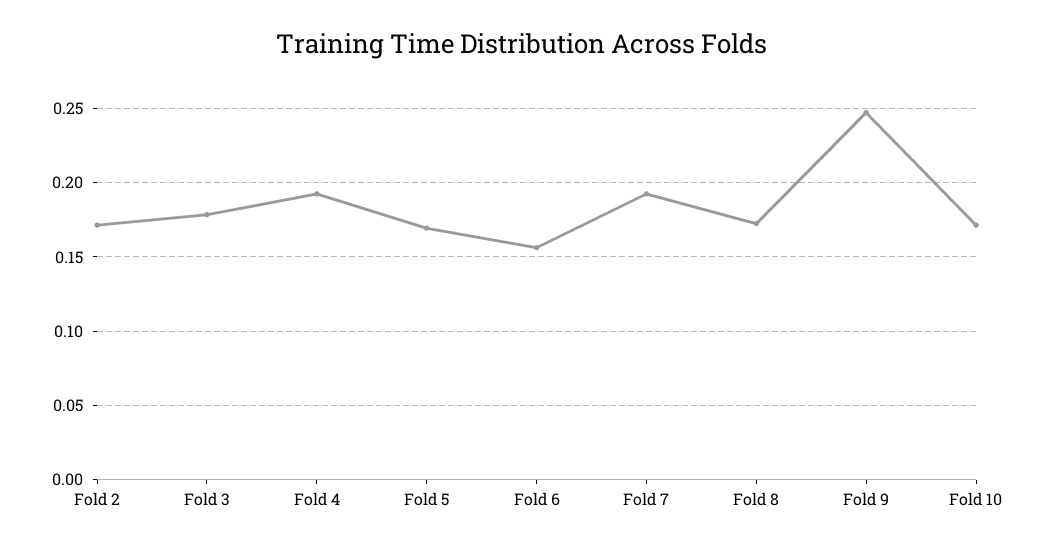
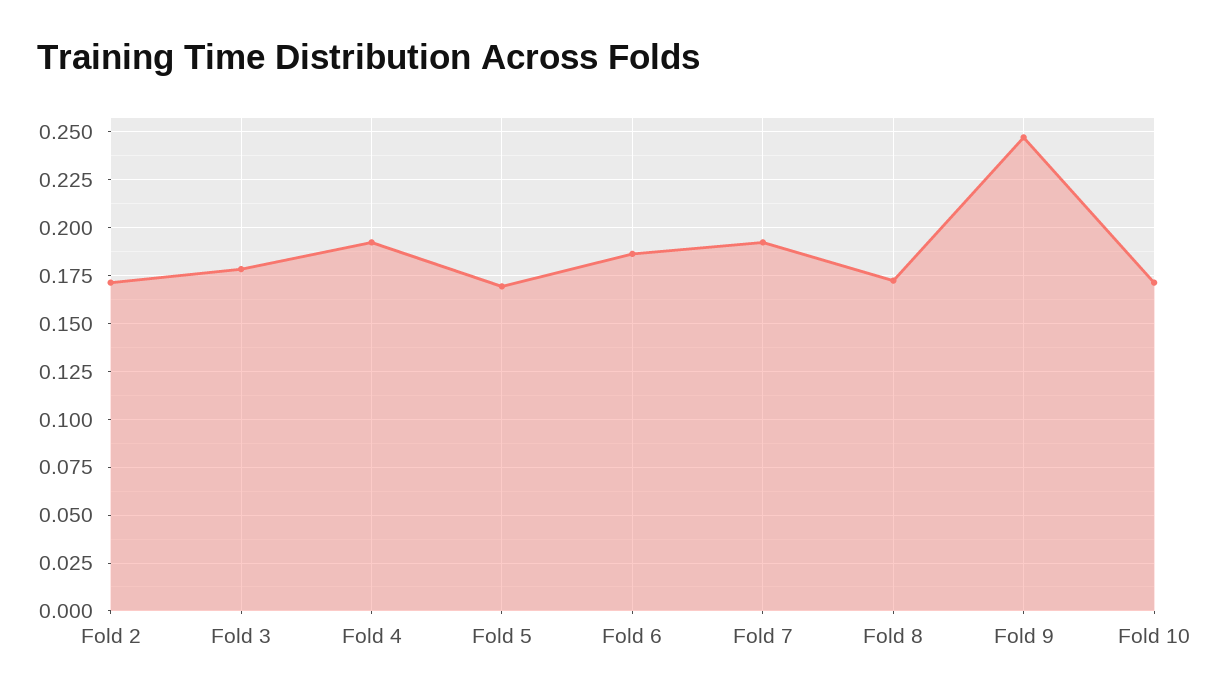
  {
    "Fold 2": 0.17,
    "Fold 3": 0.18,
    "Fold 4": 0.19,
    "Fold 5": 0.17,
-   "Fold 6": 0.155,
+   "Fold 6": 0.185,
    "Fold 7": 0.19,
    "Fold 8": 0.17,
    "Fold 9": 0.245,
    "Fold 10": 0.17
  }

